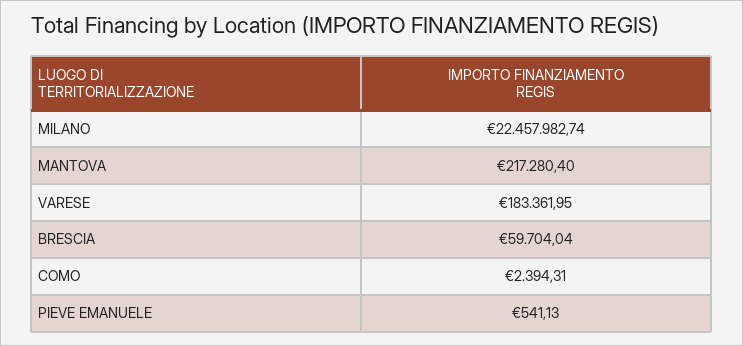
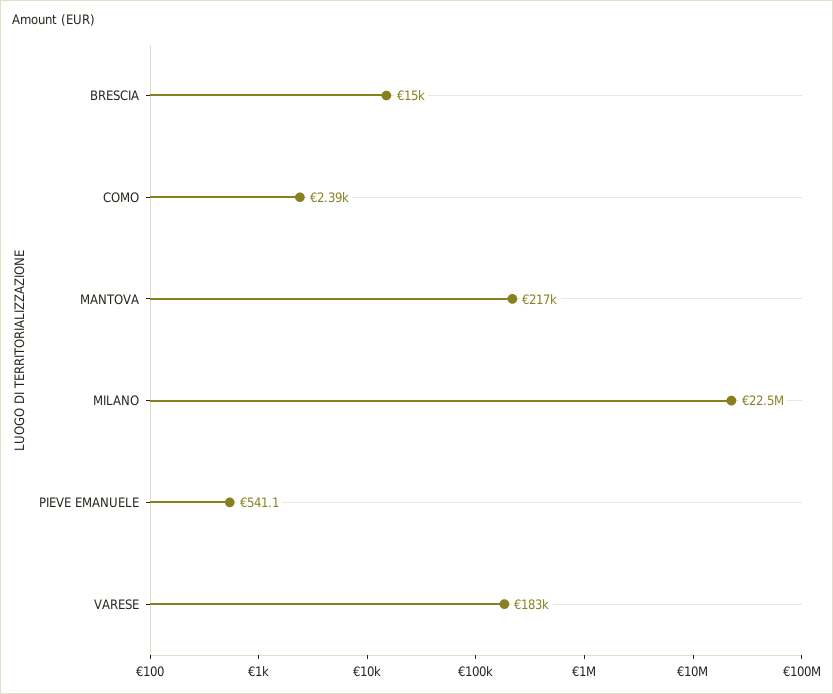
  {
    "MILANO": 22457982.74,
    "MANTOVA": 217280.4,
    "VARESE": 183361.95,
-   "BRESCIA": 59704.04,
+   "BRESCIA": 15000,
    "COMO": 2394.31,
    "PIEVE EMANUELE": 541.13
  }

